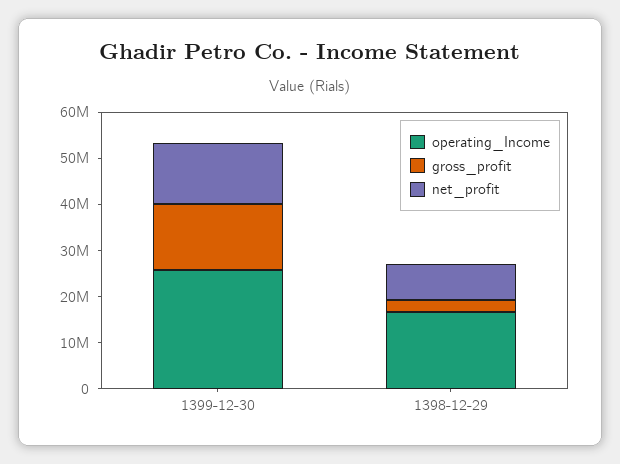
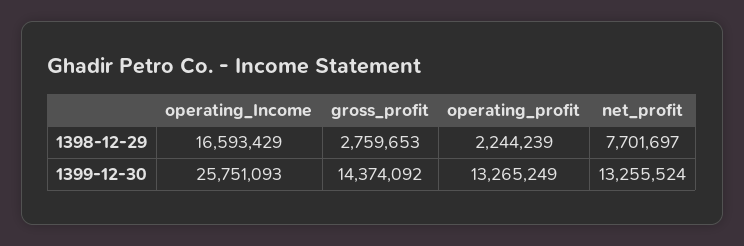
  {
    "operating_Income": {
      "1399-12-30": 25751093,
      "1398-12-29": 16593429
    },
    "gross_profit": {
      "1399-12-30": 14374092,
      "1398-12-29": 2759653
    },
    "net_profit": {
      "1399-12-30": 13255524,
      "1398-12-29": 7701697
-   }
+   },
+   "operating_profit": {
+     "1398-12-29": 2244239,
+     "1399-12-30": 13265249
+   }
  }

